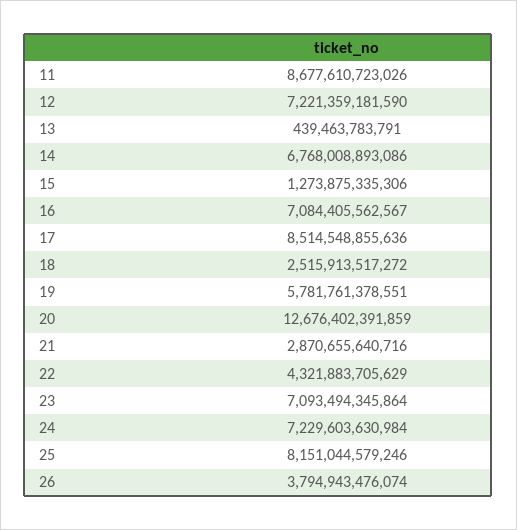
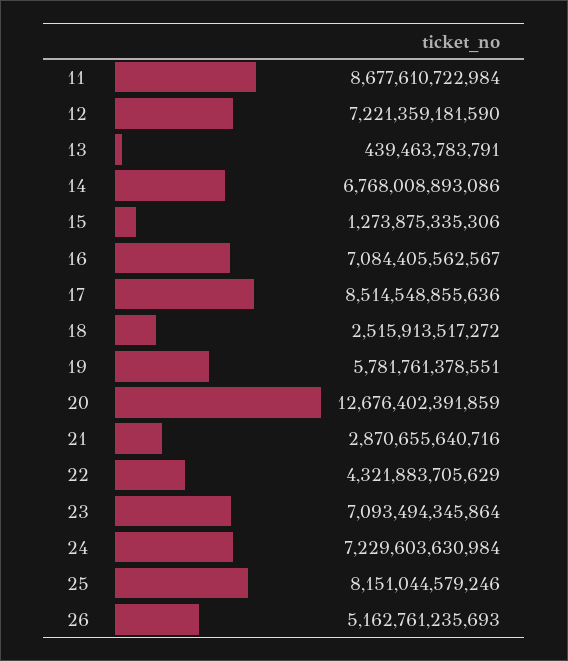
  {
-   "11": 8677610723026,
+   "11": 8677610722984,
    "12": 7221359181590,
    "13": 439463783791,
    "14": 6768008893086,
    "15": 1273875335306,
    "16": 7084405562567,
    "17": 8514548855636,
    "18": 2515913517272,
    "19": 5781761378551,
    "20": 12676402391859,
    "21": 2870655640716,
    "22": 4321883705629,
    "23": 7093494345864,
    "24": 7229603630984,
    "25": 8151044579246,
-   "26": 3794943476074
+   "26": 5162761235693
  }

